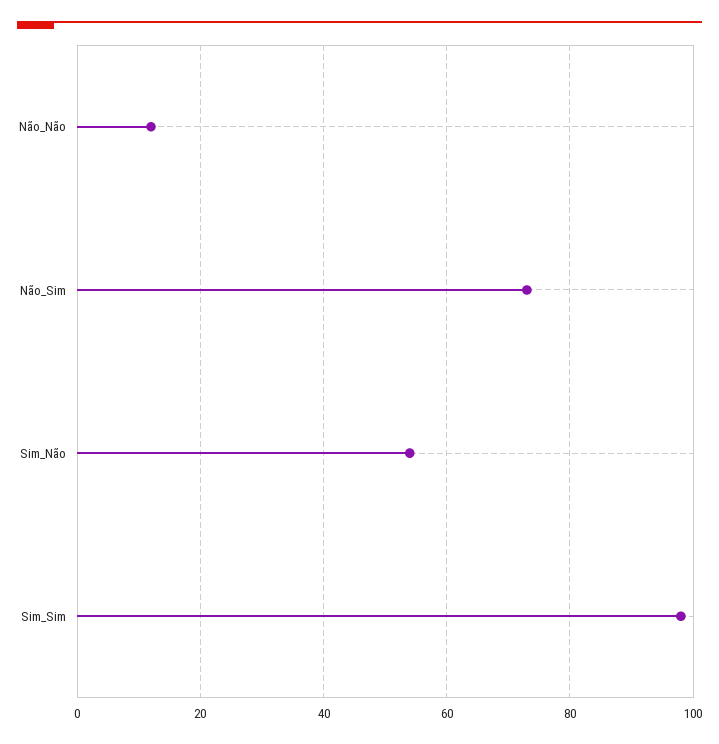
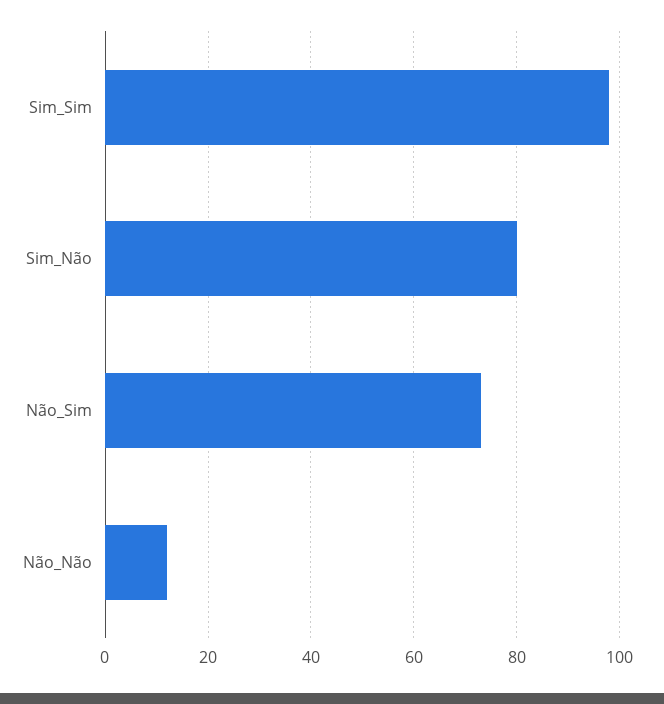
  {
    "Não_Não": 10,
    "Não_Sim": 75,
-   "Sim_Não": 55,
+   "Sim_Não": 80,
    "Sim_Sim": 100
  }

